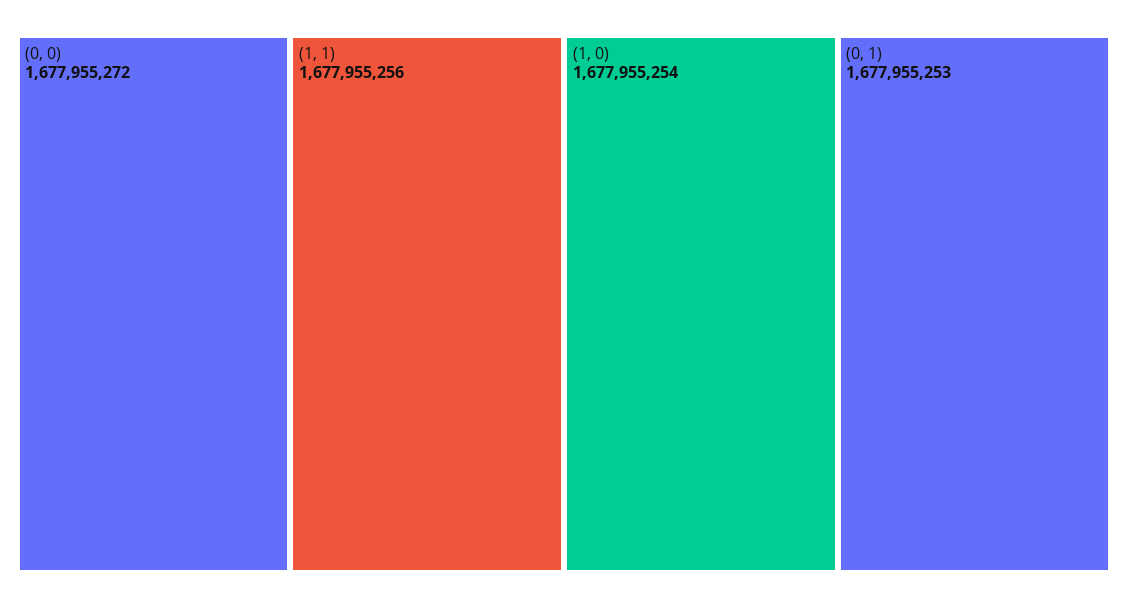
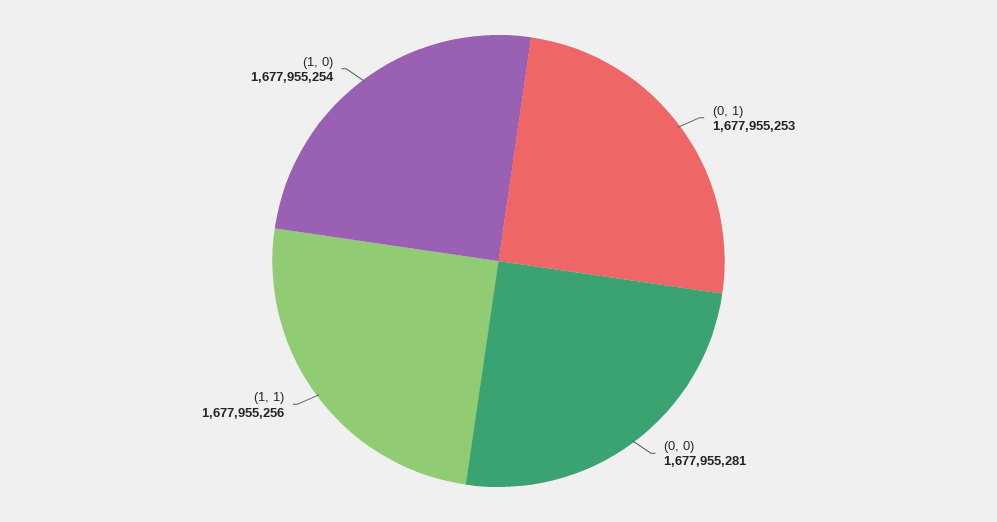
  {
-   "(0, 0)": 1677955272,
+   "(0, 0)": 1677955281,
    "(1, 1)": 1677955256,
    "(1, 0)": 1677955254,
    "(0, 1)": 1677955253
  }

